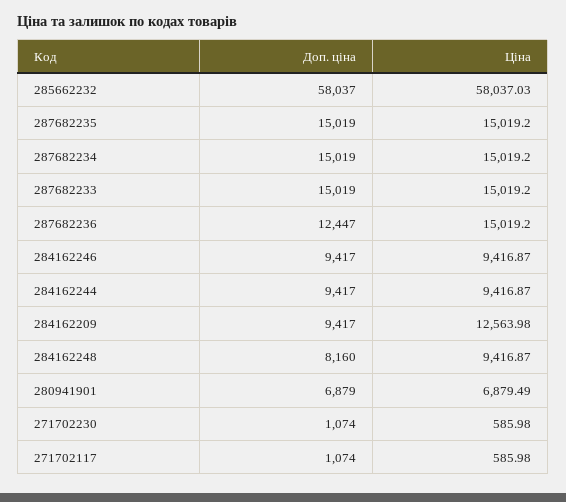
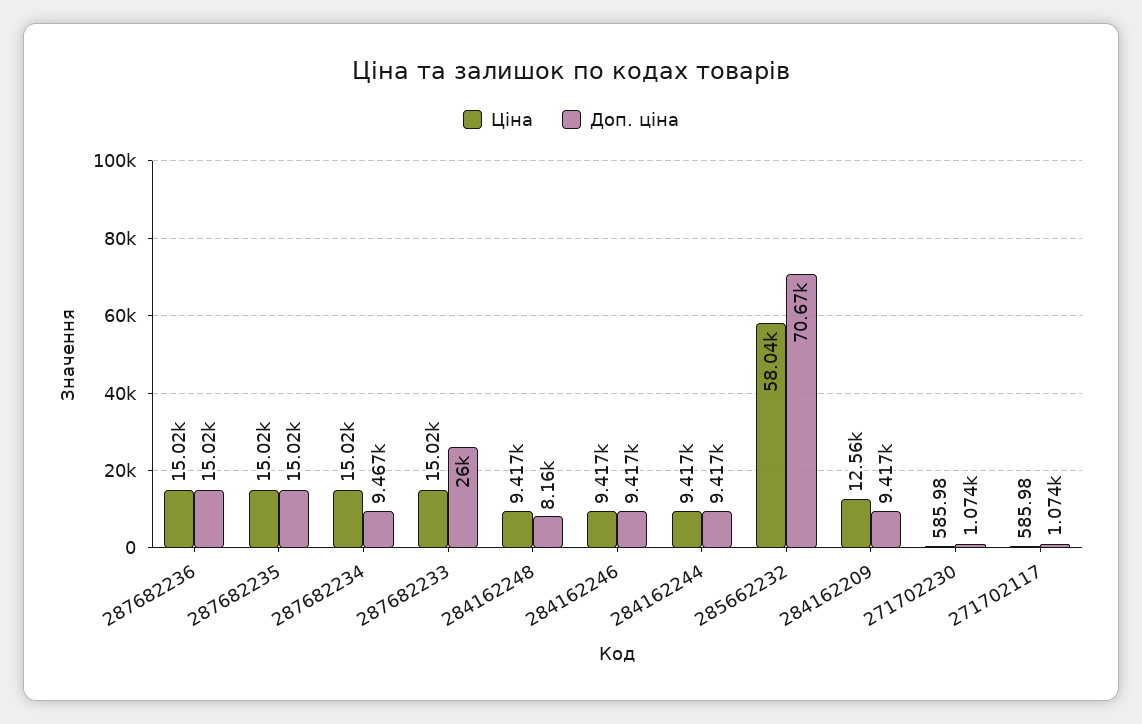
  {
    "Доп. ціна": {
-     "285662232": 58037,
+     "285662232": 70670,
      "287682235": 15019,
-     "287682234": 15019,
+     "287682234": 9467,
-     "287682233": 15019,
+     "287682233": 26000,
-     "287682236": 12447,
+     "287682236": 15020,
      "284162246": 9417,
      "284162244": 9417,
      "284162209": 9417,
      "284162248": 8160,
-     "280941901": 6879,
      "271702230": 1074,
      "271702117": 1074
    },
    "Ціна": {
      "285662232": 58037.03,
      "287682235": 15019.2,
      "287682234": 15019.2,
      "287682233": 15019.2,
      "287682236": 15019.2,
      "284162246": 9416.87,
      "284162244": 9416.87,
      "284162209": 12563.98,
      "284162248": 9416.87,
-     "280941901": 6879.49,
      "271702230": 585.98,
      "271702117": 585.98
    }
  }

